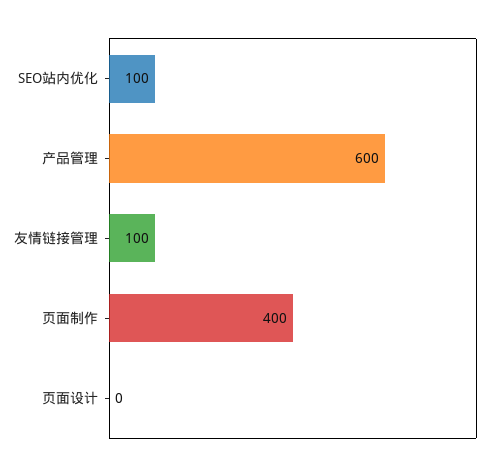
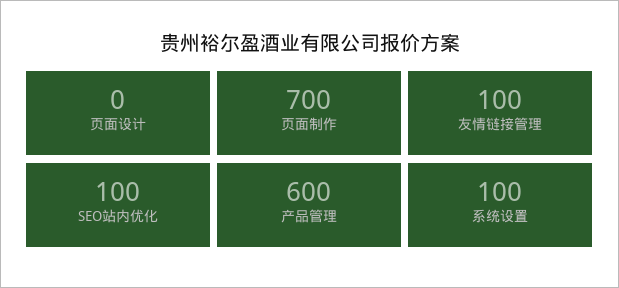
  {
    "SEO站内优化": 100,
    "产品管理": 600,
    "友情链接管理": 100,
-   "页面制作": 400,
+   "页面制作": 700,
-   "页面设计": 0
+   "页面设计": 0,
+   "系统设置": 100
  }

